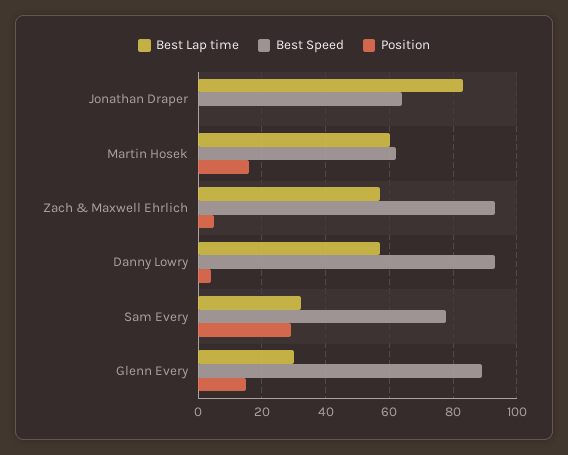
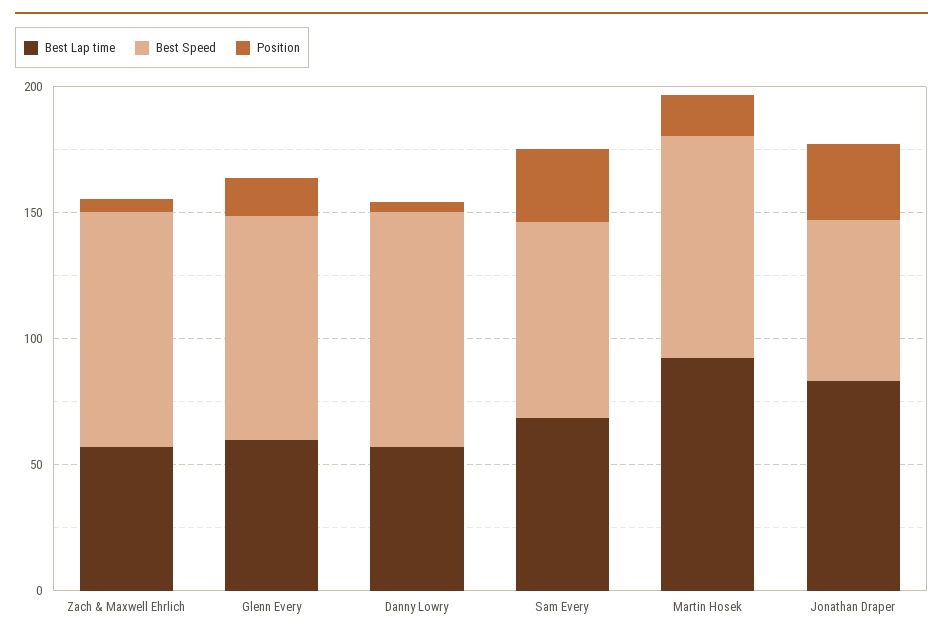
  {
    "Best Lap time": {
      "Jonathan Draper": 84,
-     "Martin Hosek": 60,
+     "Martin Hosek": 90,
      "Zach & Maxwell Ehrlich": 58,
      "Danny Lowry": 58,
-     "Sam Every": 32,
+     "Sam Every": 70,
-     "Glenn Every": 30
+     "Glenn Every": 60
    },
    "Best Speed": {
      "Jonathan Draper": 64,
-     "Martin Hosek": 62,
+     "Martin Hosek": 90,
      "Zach & Maxwell Ehrlich": 94,
      "Danny Lowry": 94,
      "Sam Every": 78,
      "Glenn Every": 90
    },
    "Position": {
-     "Jonathan Draper": 0,
+     "Jonathan Draper": 30,
      "Martin Hosek": 16,
      "Zach & Maxwell Ehrlich": 6,
      "Danny Lowry": 4,
      "Sam Every": 30,
      "Glenn Every": 16
    }
  }

